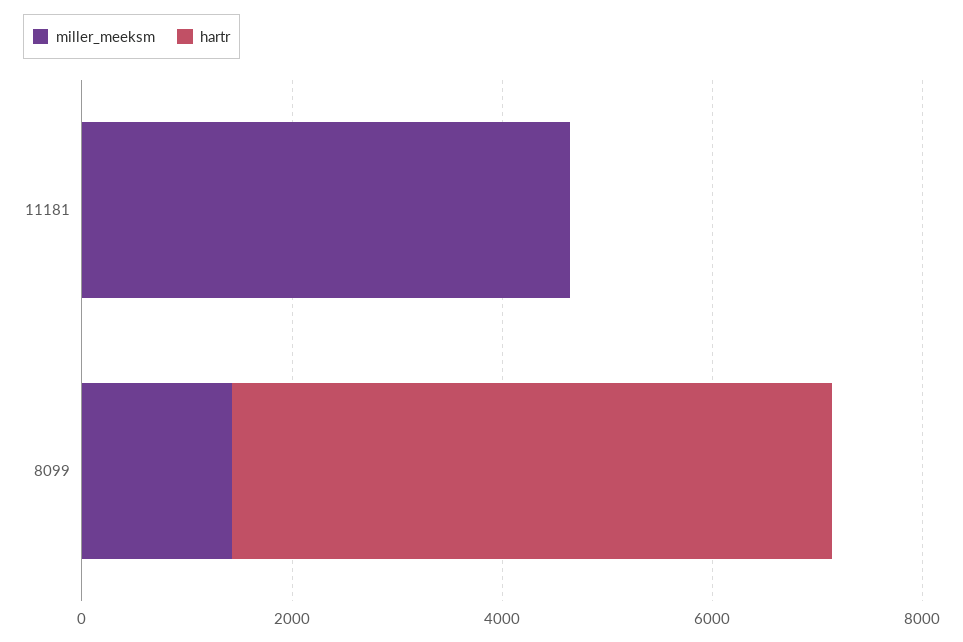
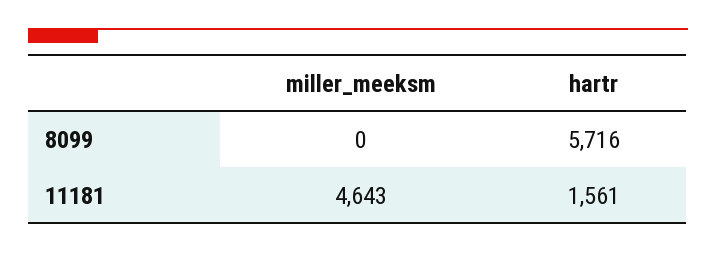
  {
    "miller_meeksm": {
      "11181": 4643,
-     "8099": 1500
+     "8099": 0
    },
    "hartr": {
-     "11181": 0,
+     "11181": 1561,
      "8099": 5716
    }
  }

